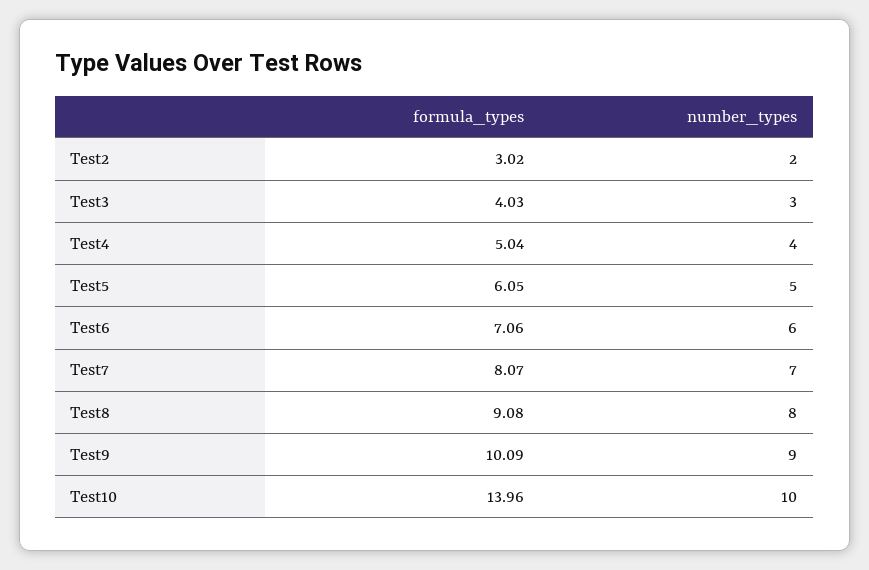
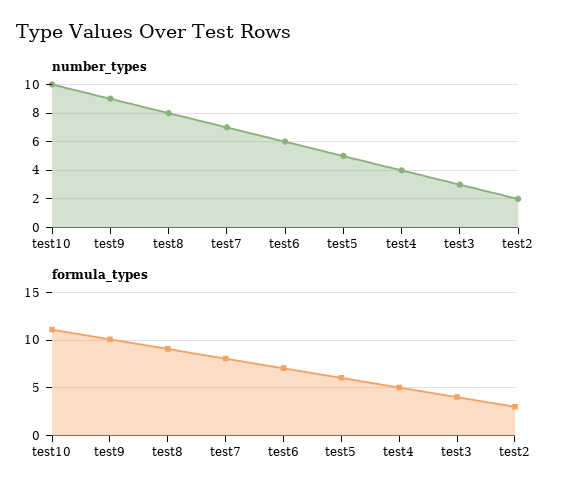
  {
    "formula_types": {
      "Test2": 3.02,
      "Test3": 4.03,
      "Test4": 5.04,
      "Test5": 6.05,
      "Test6": 7.06,
      "Test7": 8.07,
      "Test8": 9.08,
      "Test9": 10.09,
-     "Test10": 13.96
+     "Test10": 11
    },
    "number_types": {
      "Test2": 2,
      "Test3": 3,
      "Test4": 4,
      "Test5": 5,
      "Test6": 6,
      "Test7": 7,
      "Test8": 8,
      "Test9": 9,
      "Test10": 10
    }
  }

